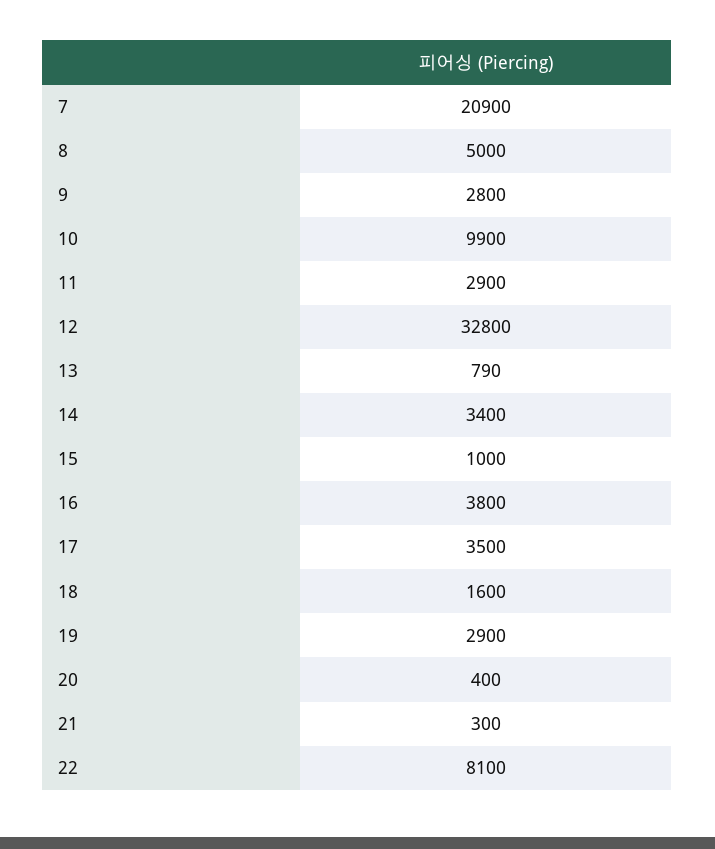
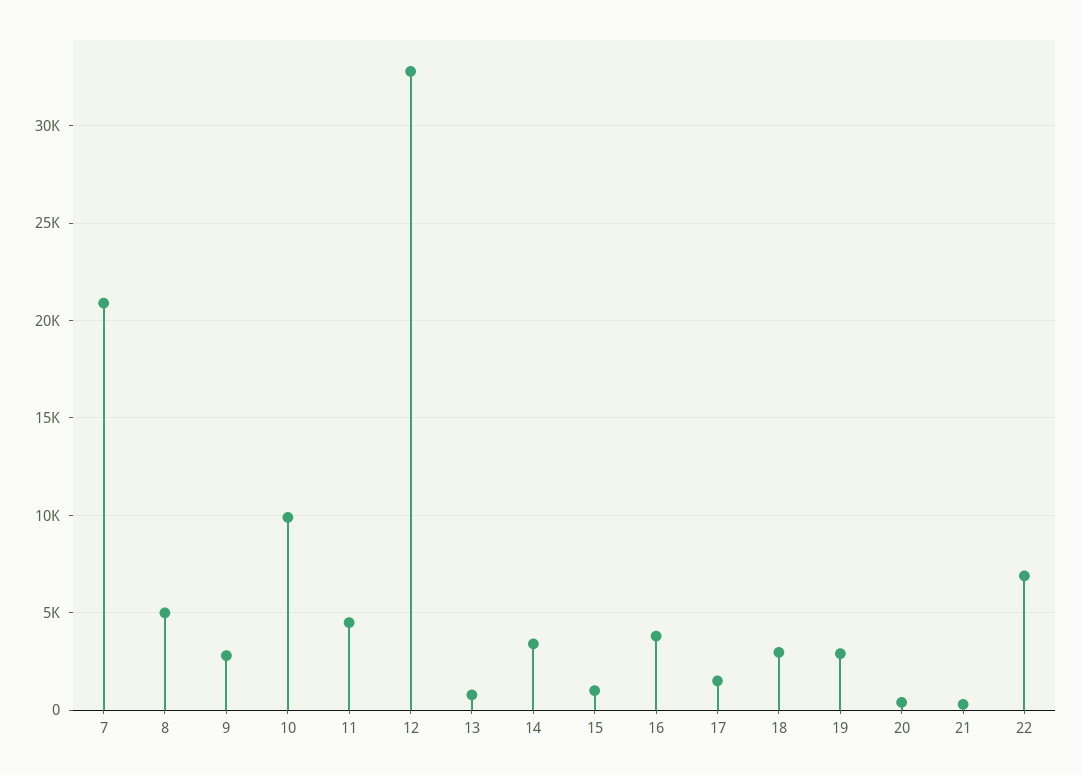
  {
    "7": 20900,
    "8": 5000,
    "9": 2800,
    "10": 9900,
-   "11": 2900,
+   "11": 4500,
    "12": 32800,
    "13": 790,
    "14": 3400,
    "15": 1000,
    "16": 3800,
-   "17": 3500,
+   "17": 1500,
-   "18": 1600,
+   "18": 3000,
    "19": 2900,
    "20": 400,
    "21": 300,
-   "22": 8100
+   "22": 7000
  }

